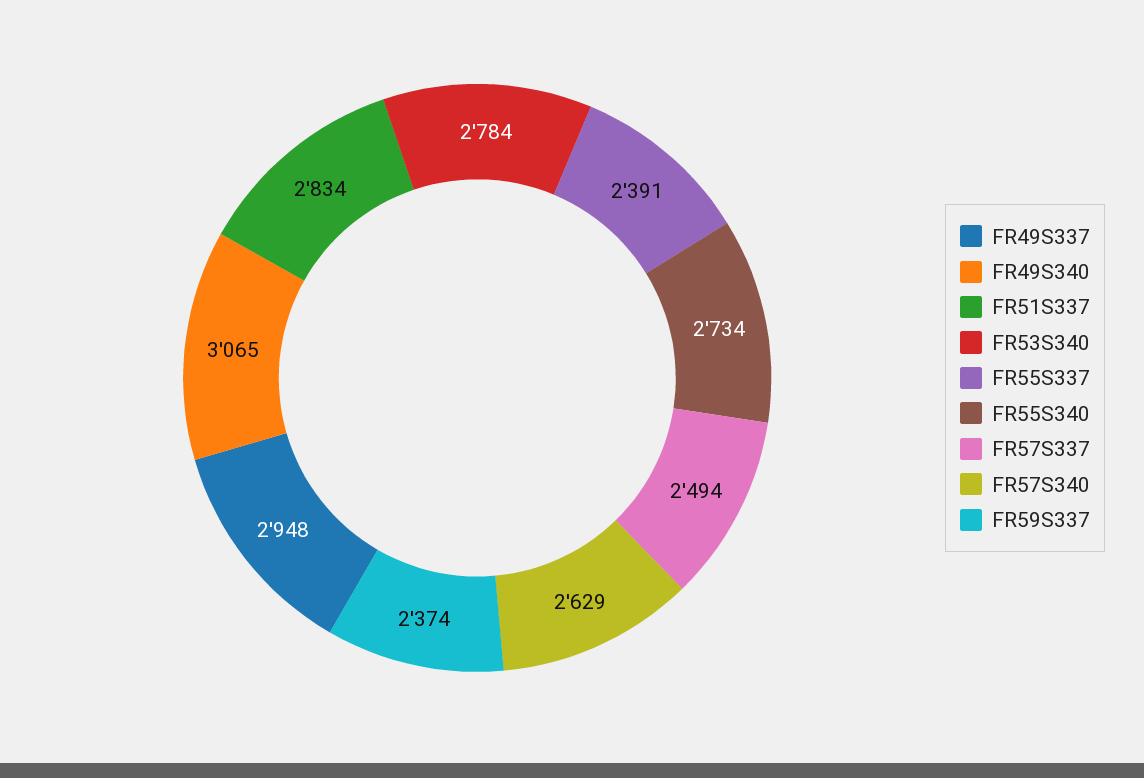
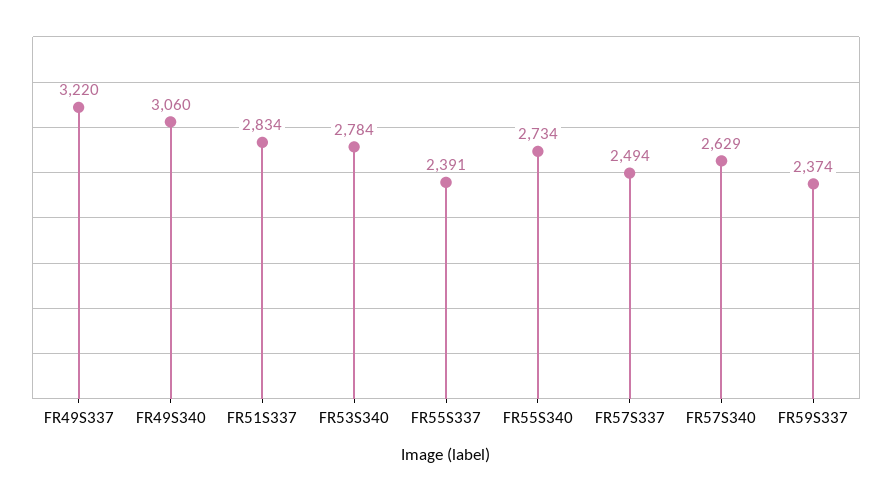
  {
-   "FR49S337": 2948,
+   "FR49S337": 3220,
-   "FR49S340": 3065,
+   "FR49S340": 3060,
    "FR51S337": 2834,
    "FR53S340": 2784,
    "FR55S337": 2391,
    "FR55S340": 2734,
    "FR57S337": 2494,
    "FR57S340": 2629,
    "FR59S337": 2374
  }

